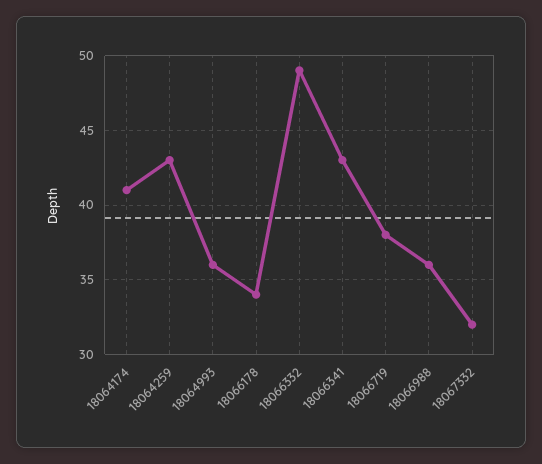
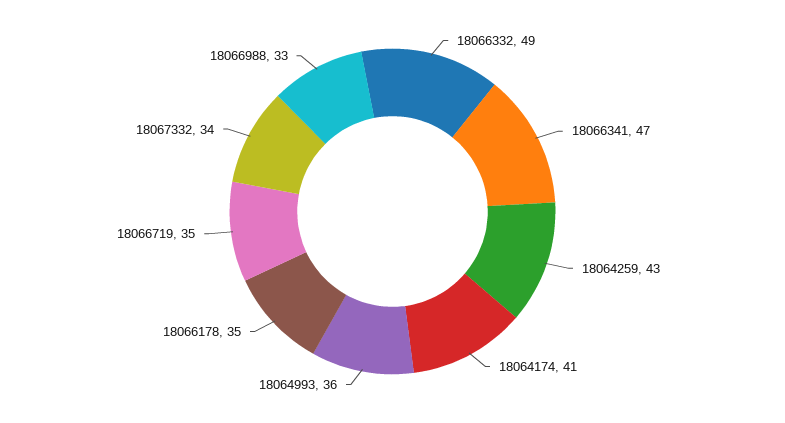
  {
    "18064174": 41,
    "18064259": 43,
    "18064993": 36,
-   "18066178": 34,
+   "18066178": 35,
    "18066332": 49,
-   "18066341": 43,
+   "18066341": 47,
-   "18066719": 38,
+   "18066719": 35,
-   "18066988": 36,
+   "18066988": 33,
-   "18067332": 32
+   "18067332": 34
  }

